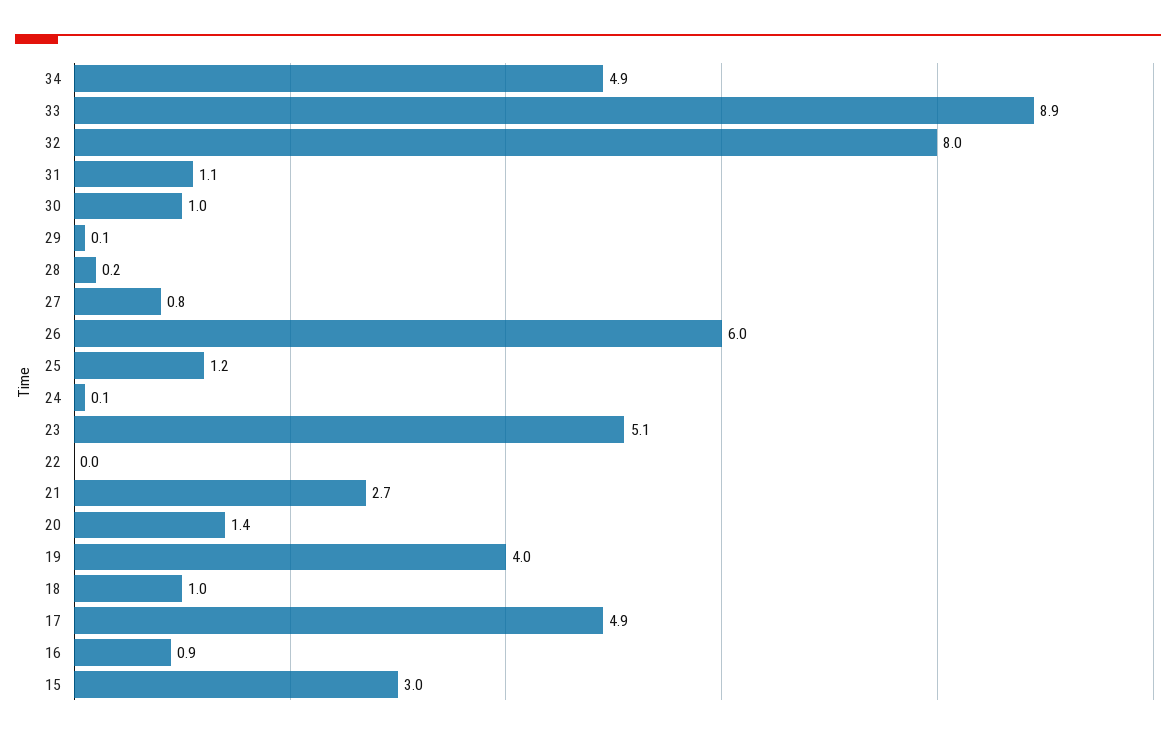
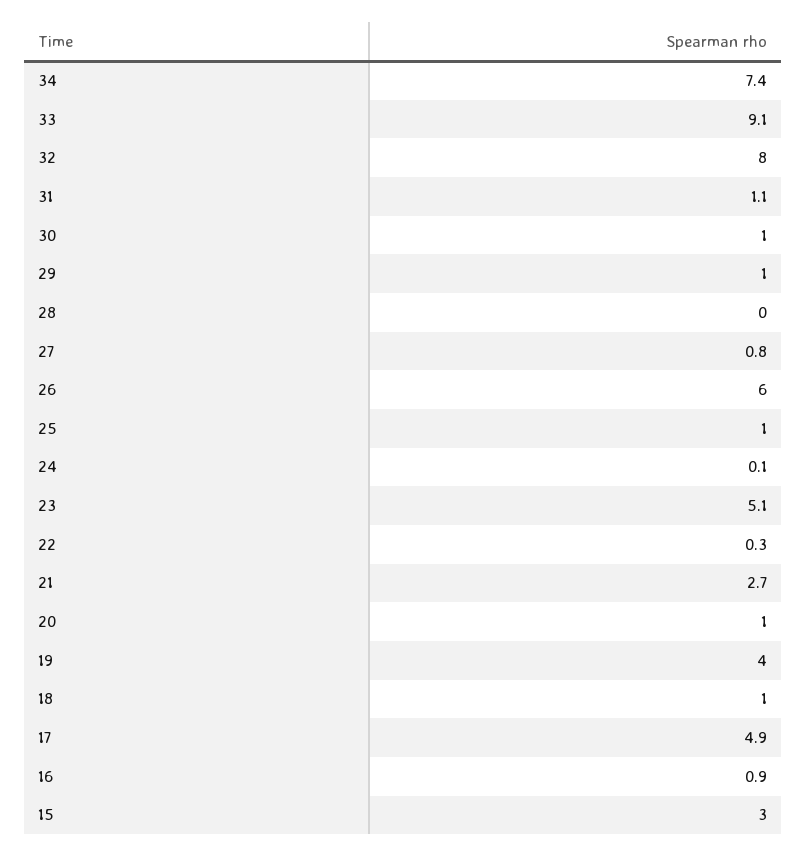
  {
-   "34": 4.9,
+   "34": 7.4,
-   "33": 8.9,
+   "33": 9.1,
    "32": 8,
    "31": 1.1,
    "30": 1,
-   "29": 0.1,
+   "29": 1,
-   "28": 0.2,
+   "28": 0,
    "27": 0.8,
    "26": 6,
-   "25": 1.2,
+   "25": 1,
    "24": 0.1,
    "23": 5.1,
-   "22": 0,
+   "22": 0.3,
    "21": 2.7,
-   "20": 1.4,
+   "20": 1,
    "19": 4,
    "18": 1,
    "17": 4.9,
    "16": 0.9,
    "15": 3
  }

